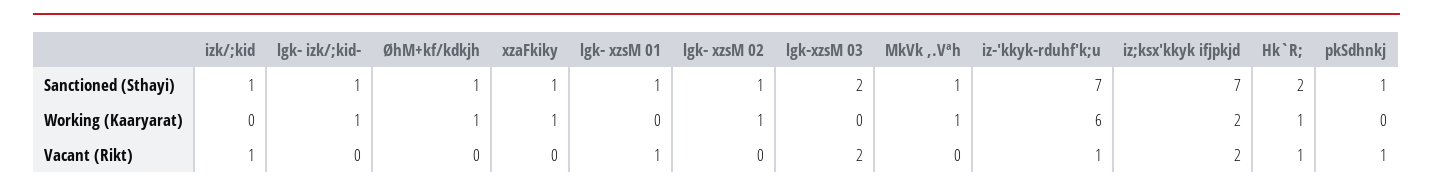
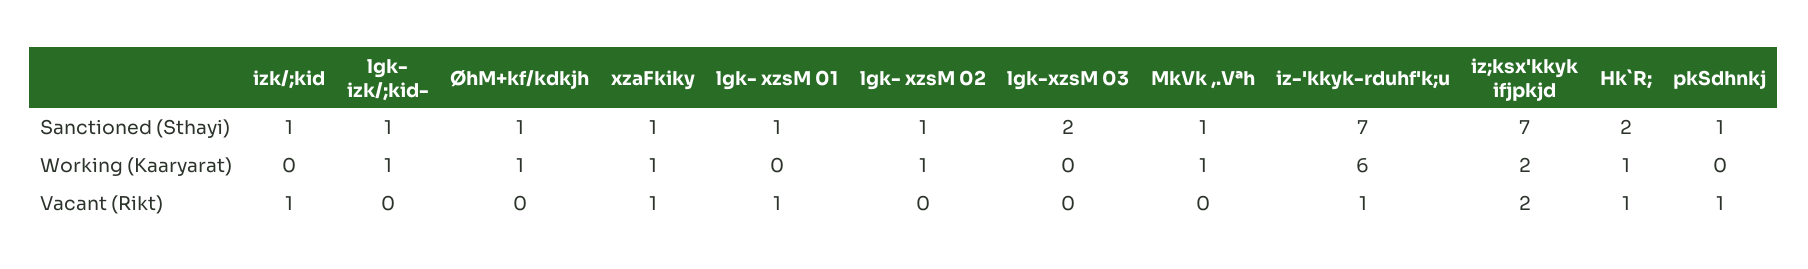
  {
    "izk/;kid": {
      "Sanctioned (Sthayi)": 1,
      "Working (Kaaryarat)": 0,
      "Vacant (Rikt)": 1
    },
    "lgk- izk/;kid-": {
      "Sanctioned (Sthayi)": 1,
      "Working (Kaaryarat)": 1,
      "Vacant (Rikt)": 0
    },
    "ØhM+kf/kdkjh": {
      "Sanctioned (Sthayi)": 1,
      "Working (Kaaryarat)": 1,
      "Vacant (Rikt)": 0
    },
    "xzaFkiky": {
      "Sanctioned (Sthayi)": 1,
      "Working (Kaaryarat)": 1,
-     "Vacant (Rikt)": 0
+     "Vacant (Rikt)": 1
    },
    "lgk- xzsM 01": {
      "Sanctioned (Sthayi)": 1,
      "Working (Kaaryarat)": 0,
      "Vacant (Rikt)": 1
    },
    "lgk- xzsM 02": {
      "Sanctioned (Sthayi)": 1,
      "Working (Kaaryarat)": 1,
      "Vacant (Rikt)": 0
    },
    "lgk-xzsM 03": {
      "Sanctioned (Sthayi)": 2,
      "Working (Kaaryarat)": 0,
-     "Vacant (Rikt)": 2
+     "Vacant (Rikt)": 0
    },
    "MkVk ,.Vªh": {
      "Sanctioned (Sthayi)": 1,
      "Working (Kaaryarat)": 1,
      "Vacant (Rikt)": 0
    },
    "iz-'kkyk-rduhf'k;u": {
      "Sanctioned (Sthayi)": 7,
      "Working (Kaaryarat)": 6,
      "Vacant (Rikt)": 1
    },
    "iz;ksx'kkyk ifjpkjd": {
      "Sanctioned (Sthayi)": 7,
      "Working (Kaaryarat)": 2,
      "Vacant (Rikt)": 2
    },
    "Hk`R;": {
      "Sanctioned (Sthayi)": 2,
      "Working (Kaaryarat)": 1,
      "Vacant (Rikt)": 1
    },
    "pkSdhnkj": {
      "Sanctioned (Sthayi)": 1,
      "Working (Kaaryarat)": 0,
      "Vacant (Rikt)": 1
    }
  }

